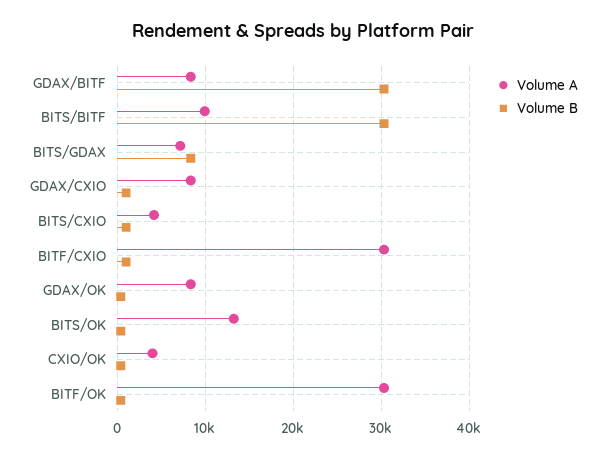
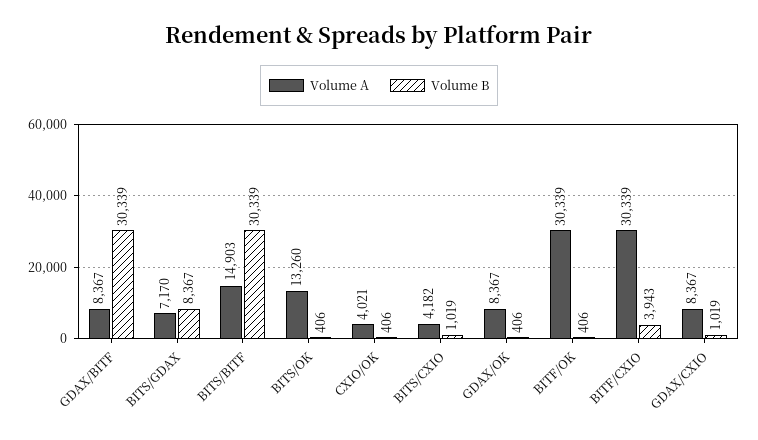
  {
    "Volume A": {
      "GDAX/BITF": 8367,
-     "BITS/BITF": 10000,
+     "BITS/BITF": 14903,
      "BITS/GDAX": 7170,
      "GDAX/CXIO": 8367,
      "BITS/CXIO": 4182,
      "BITF/CXIO": 30339,
      "GDAX/OK": 8367,
      "BITS/OK": 13260,
      "CXIO/OK": 4021,
      "BITF/OK": 30339
    },
    "Volume B": {
      "GDAX/BITF": 30339,
      "BITS/BITF": 30339,
      "BITS/GDAX": 8367,
      "GDAX/CXIO": 1019,
      "BITS/CXIO": 1019,
-     "BITF/CXIO": 1000,
+     "BITF/CXIO": 3943,
      "GDAX/OK": 406,
      "BITS/OK": 406,
      "CXIO/OK": 406,
      "BITF/OK": 406
    }
  }

